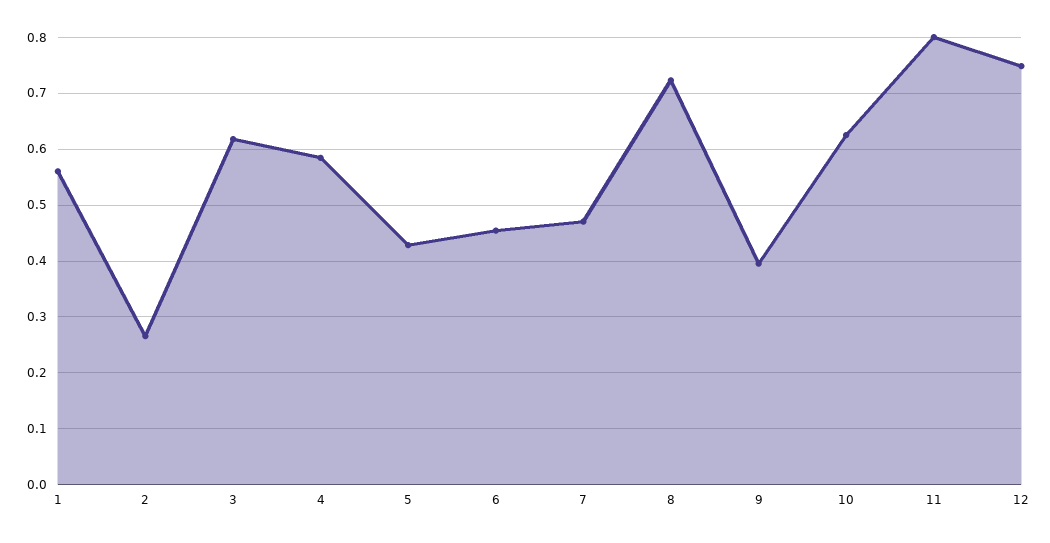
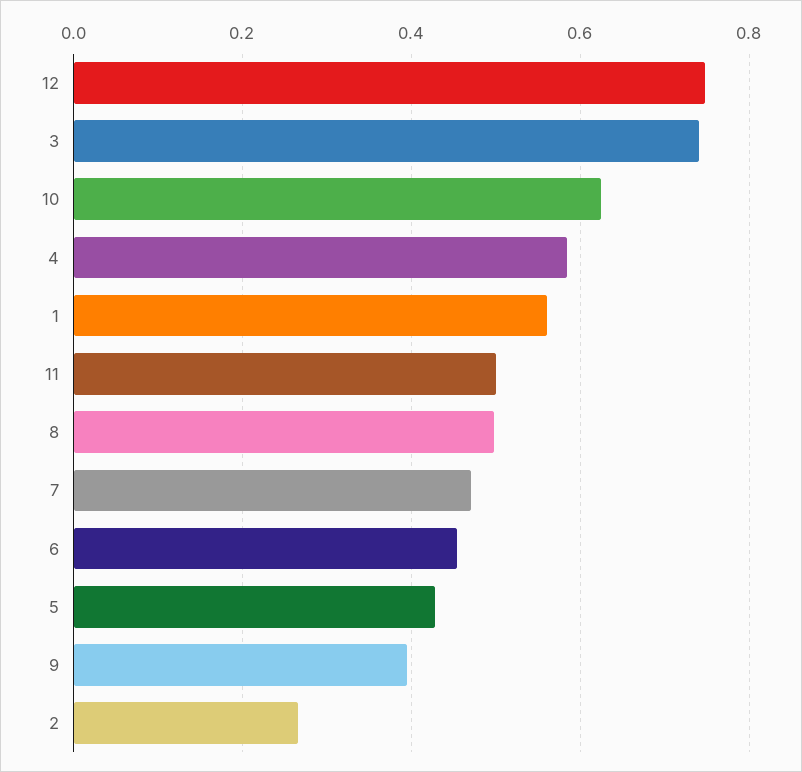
  {
    "1": 0.56,
    "2": 0.26,
-   "3": 0.62,
+   "3": 0.74,
    "4": 0.58,
    "5": 0.42,
    "6": 0.46,
    "7": 0.48,
-   "8": 0.72,
+   "8": 0.5,
    "9": 0.4,
    "10": 0.62,
-   "11": 0.8,
+   "11": 0.5,
    "12": 0.74
  }

